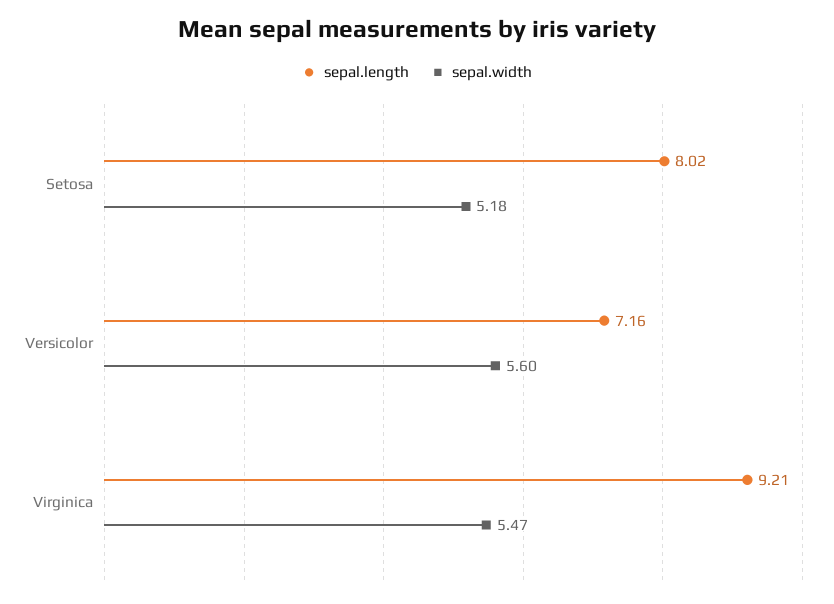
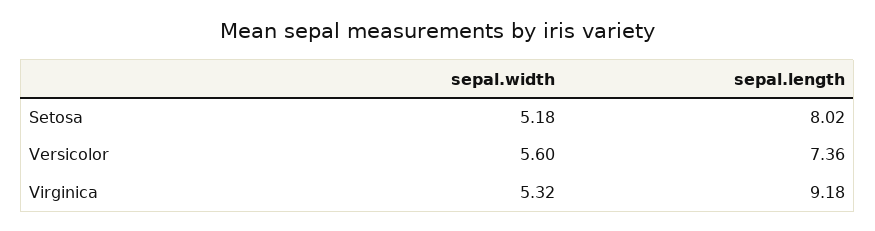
  {
    "sepal.length": {
      "Setosa": 8.02,
-     "Versicolor": 7.16,
+     "Versicolor": 7.36,
-     "Virginica": 9.21
+     "Virginica": 9.18
    },
    "sepal.width": {
      "Setosa": 5.18,
      "Versicolor": 5.6,
-     "Virginica": 5.47
+     "Virginica": 5.32
    }
  }

